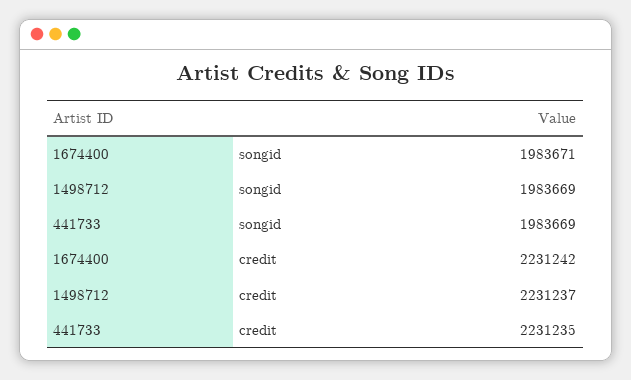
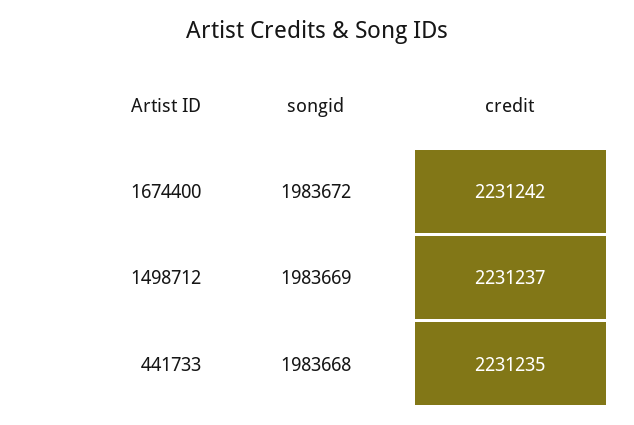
  {
    "1674400": {
-     "songid": 1983671,
+     "songid": 1983672,
      "credit": 2231242
    },
    "1498712": {
      "songid": 1983669,
      "credit": 2231237
    },
    "441733": {
-     "songid": 1983669,
+     "songid": 1983668,
      "credit": 2231235
    }
  }

